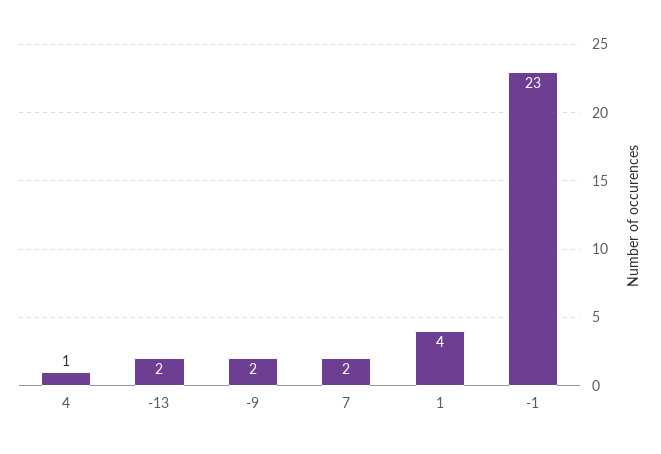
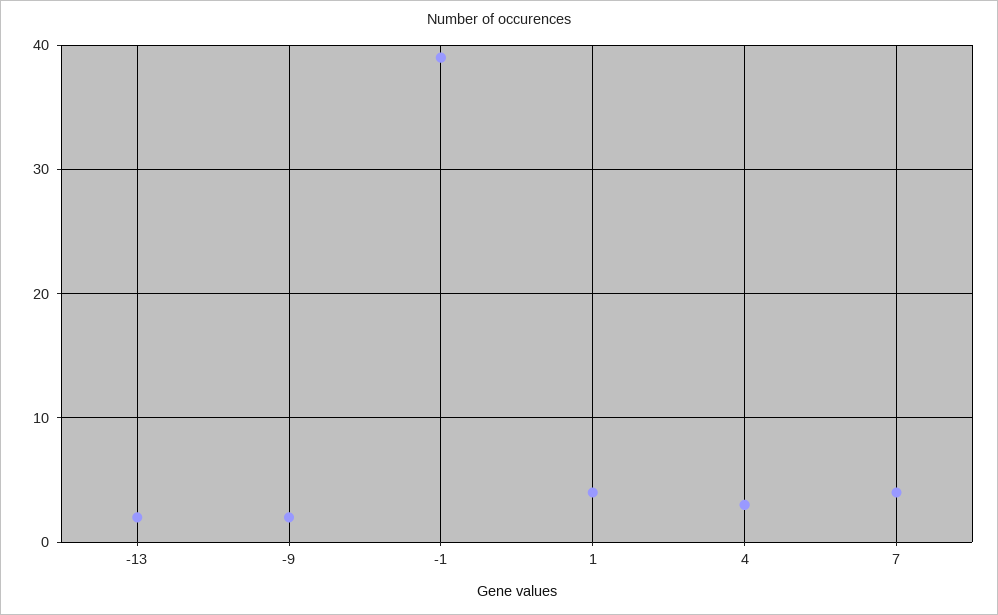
  {
-   "4": 1,
+   "4": 3,
    "-13": 2,
    "-9": 2,
-   "7": 2,
+   "7": 4,
    "1": 4,
-   "-1": 23
+   "-1": 39
  }

